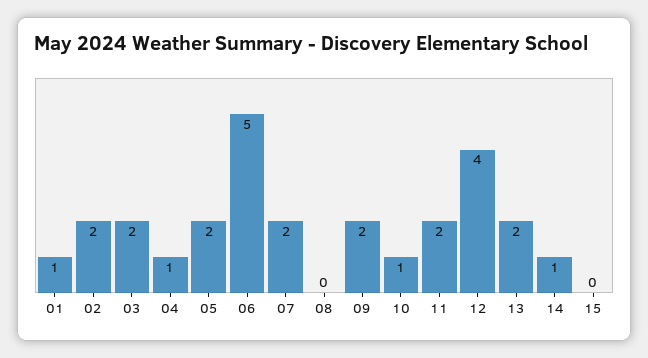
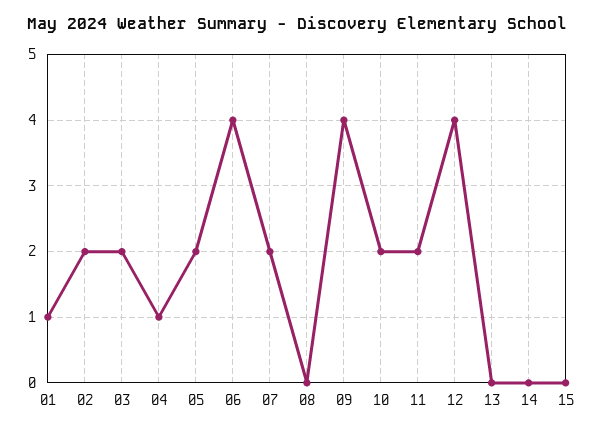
  {
    "01": 1,
    "02": 2,
    "03": 2,
    "04": 1,
    "05": 2,
-   "06": 5,
+   "06": 4,
    "07": 2,
    "08": 0,
-   "09": 2,
+   "09": 4,
-   "10": 1,
+   "10": 2,
    "11": 2,
    "12": 4,
-   "13": 2,
+   "13": 0,
-   "14": 1,
+   "14": 0,
    "15": 0
  }

